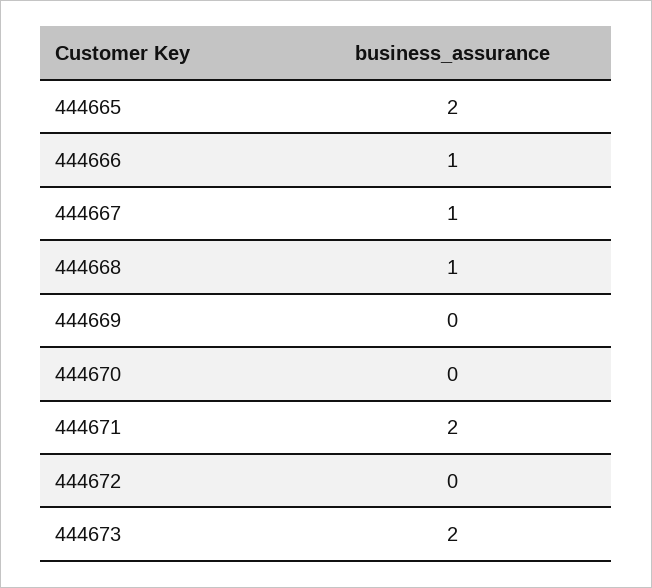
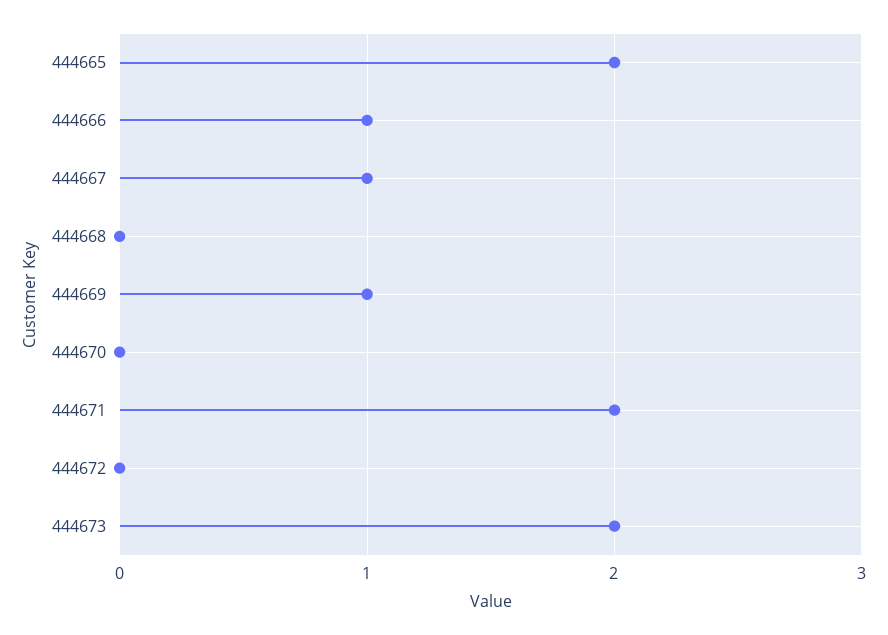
  {
    "444665": 2,
    "444666": 1,
    "444667": 1,
-   "444668": 1,
+   "444668": 0,
-   "444669": 0,
+   "444669": 1,
    "444670": 0,
    "444671": 2,
    "444672": 0,
    "444673": 2
  }

